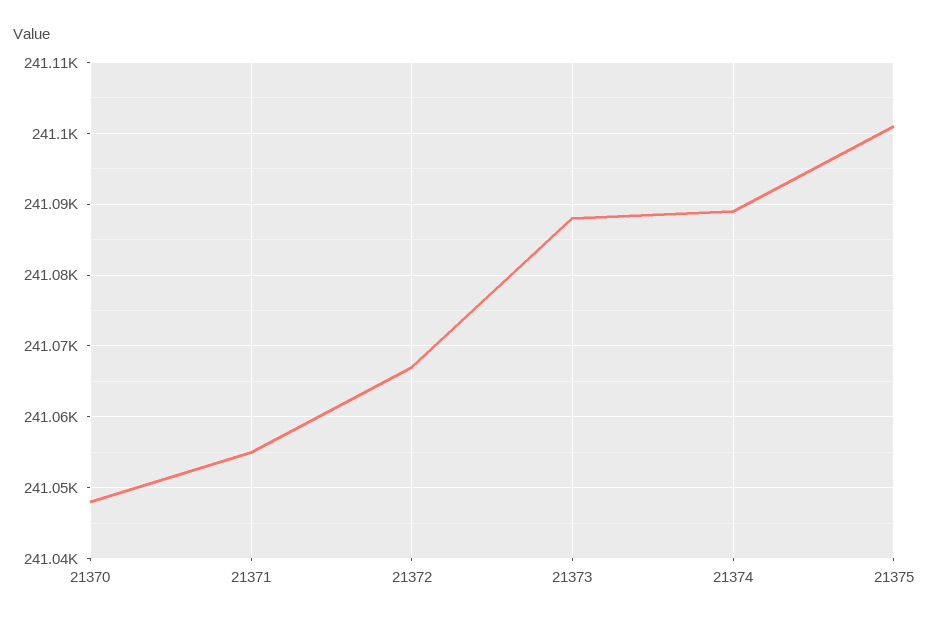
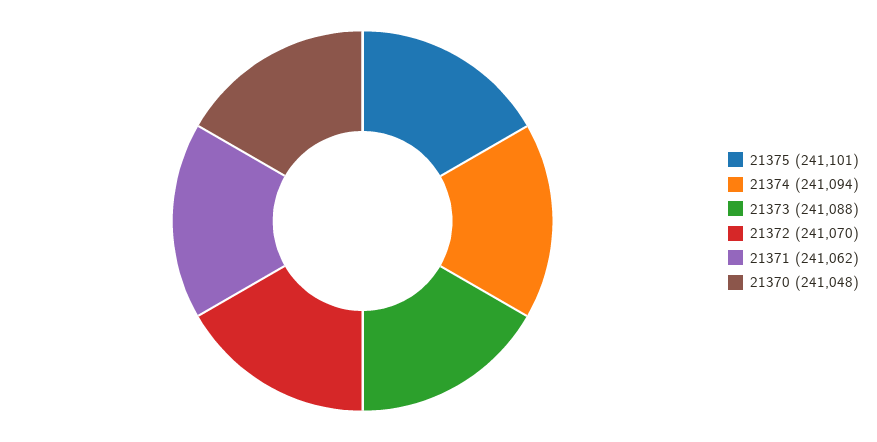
  {
    "21370": 241048,
-   "21371": 241055,
+   "21371": 241062,
-   "21372": 241067,
+   "21372": 241070,
    "21373": 241088,
-   "21374": 241089,
+   "21374": 241094,
    "21375": 241101
  }

